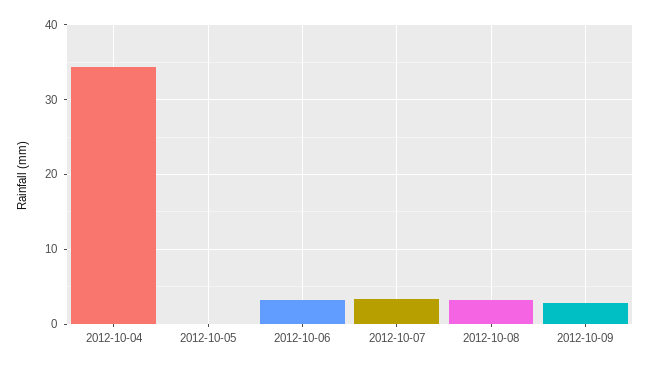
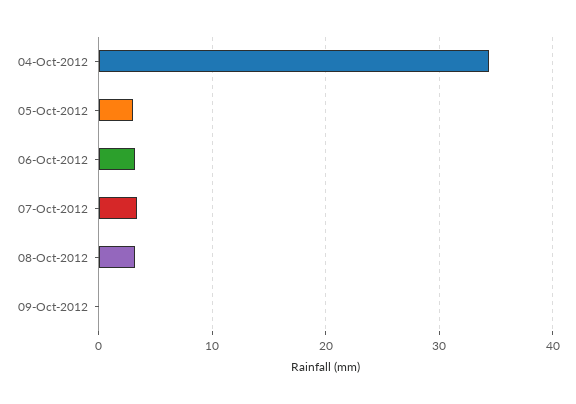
  {
    "2012-10-04": 34,
-   "2012-10-05": 0,
+   "2012-10-05": 3,
    "2012-10-06": 3,
    "2012-10-07": 3,
    "2012-10-08": 3,
-   "2012-10-09": 3
+   "2012-10-09": 0
  }

